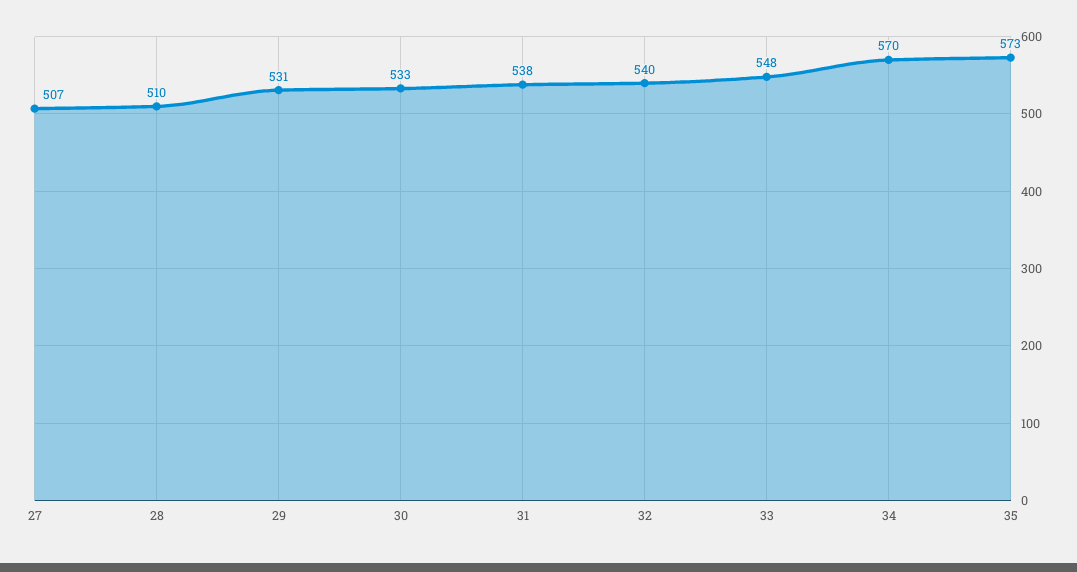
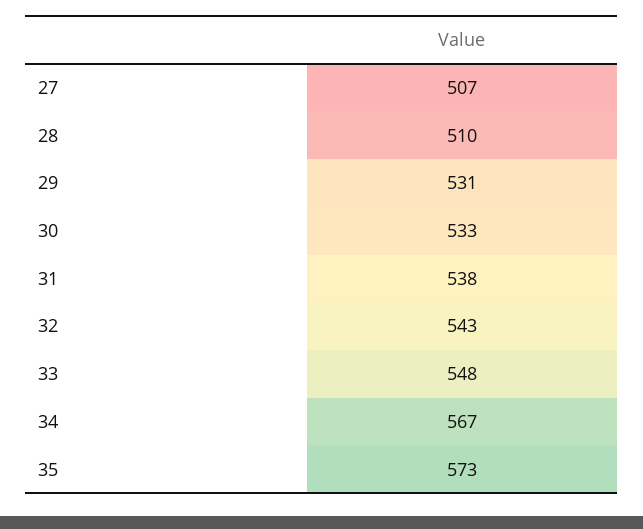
  {
    "27": 507,
    "28": 510,
    "29": 531,
    "30": 533,
    "31": 538,
-   "32": 540,
+   "32": 543,
    "33": 548,
-   "34": 570,
+   "34": 567,
    "35": 573
  }

